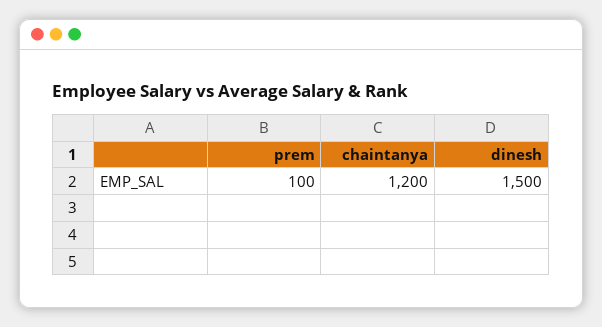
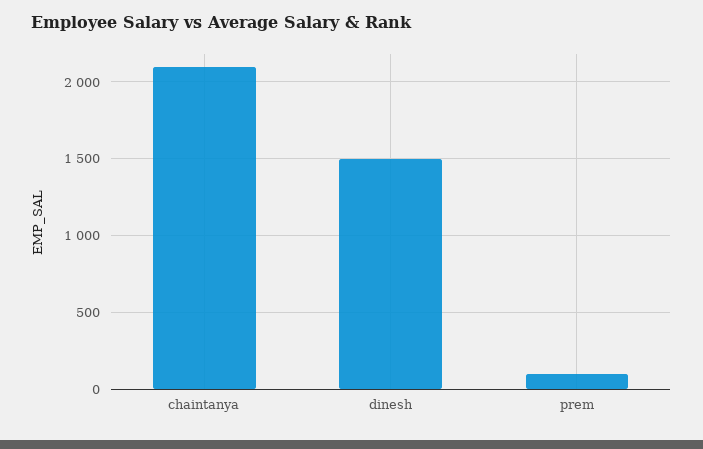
  {
    "prem": 100,
-   "chaintanya": 1200,
+   "chaintanya": 2100,
    "dinesh": 1500
  }

